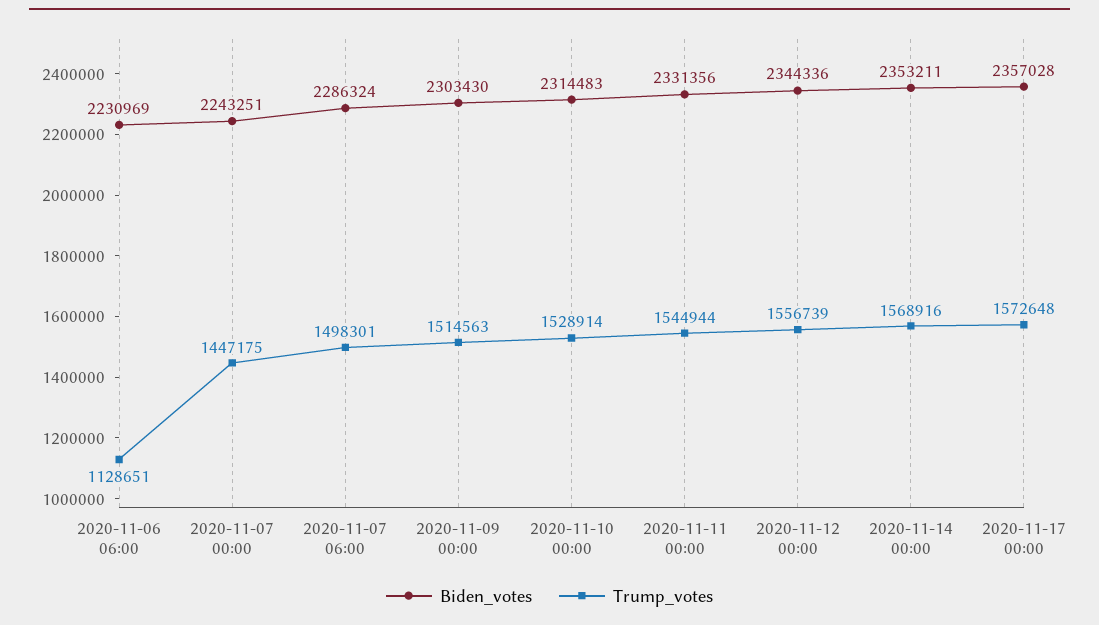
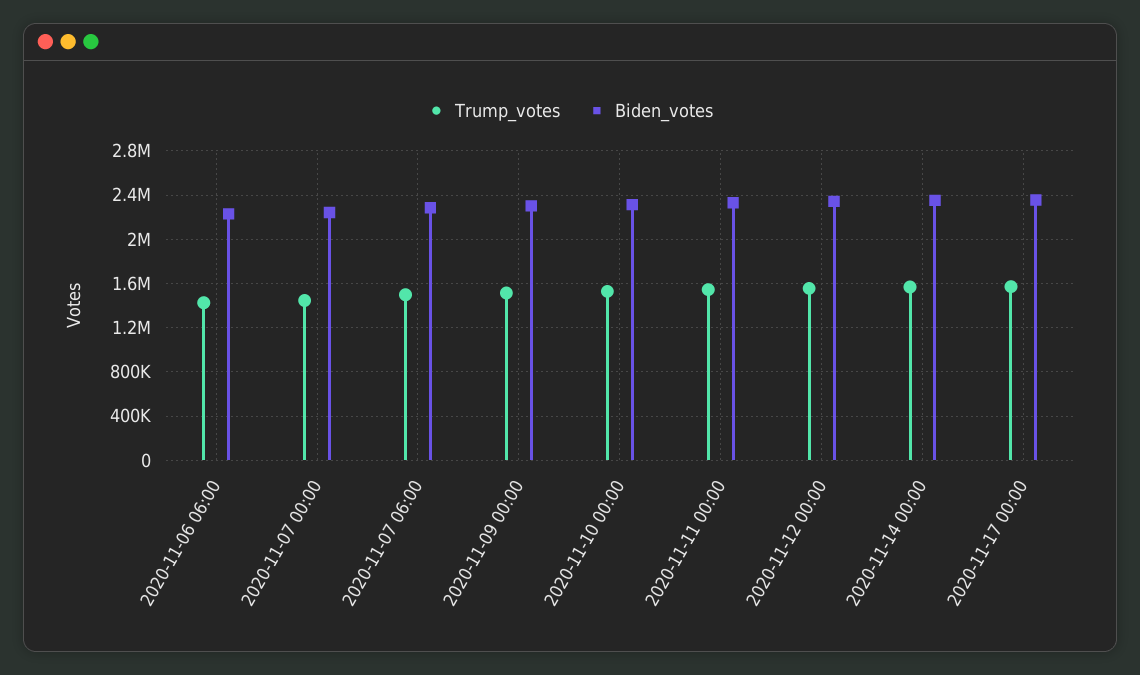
  {
    "Biden_votes": {
      "2020-11-06 06:00": 2230969,
      "2020-11-07 00:00": 2243251,
      "2020-11-07 06:00": 2286324,
      "2020-11-09 00:00": 2303430,
      "2020-11-10 00:00": 2314483,
      "2020-11-11 00:00": 2331356,
      "2020-11-12 00:00": 2344336,
      "2020-11-14 00:00": 2353211,
      "2020-11-17 00:00": 2357028
    },
    "Trump_votes": {
-     "2020-11-06 06:00": 1128651,
+     "2020-11-06 06:00": 1400000,
      "2020-11-07 00:00": 1447175,
      "2020-11-07 06:00": 1498301,
      "2020-11-09 00:00": 1514563,
      "2020-11-10 00:00": 1528914,
      "2020-11-11 00:00": 1544944,
      "2020-11-12 00:00": 1556739,
      "2020-11-14 00:00": 1568916,
      "2020-11-17 00:00": 1572648
    }
  }

